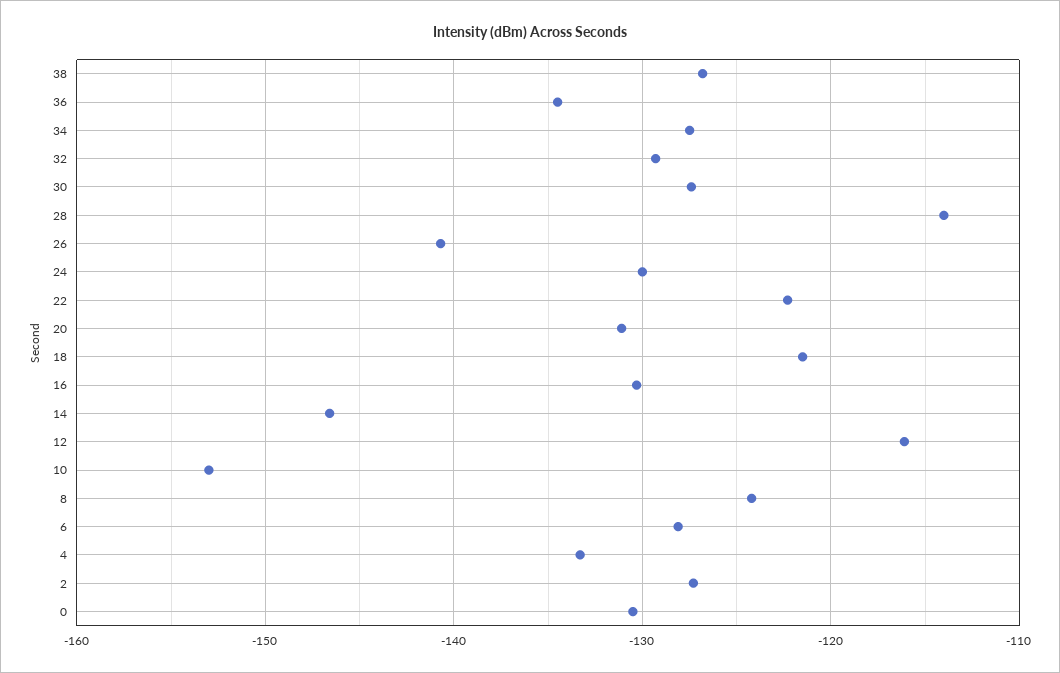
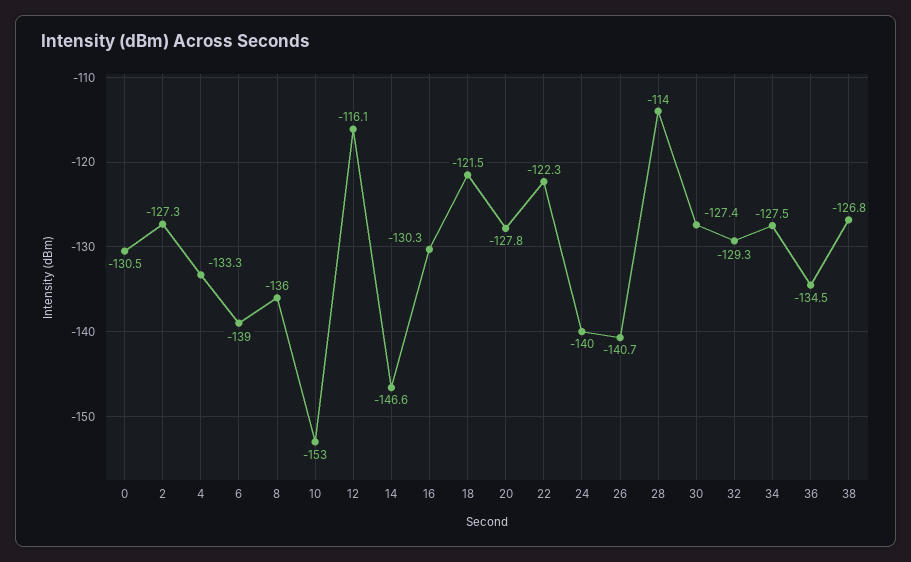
  {
    "38": -126.8,
    "36": -134.5,
    "34": -127.5,
    "32": -129.3,
    "30": -127.4,
    "28": -114,
    "26": -140.7,
-   "24": -130,
+   "24": -140,
    "22": -122.3,
-   "20": -131,
+   "20": -127.8,
    "18": -121.5,
    "16": -130.3,
    "14": -146.6,
    "12": -116.1,
    "10": -153,
-   "8": -124,
+   "8": -136,
-   "6": -128,
+   "6": -139,
    "4": -133.3,
    "2": -127.3,
    "0": -130.5
  }

